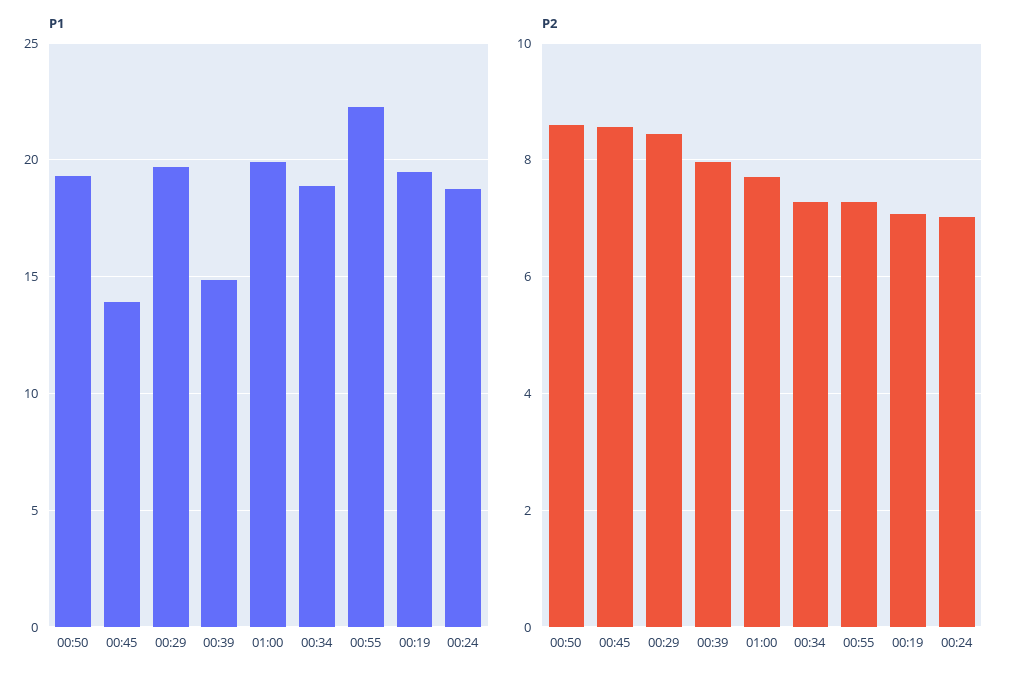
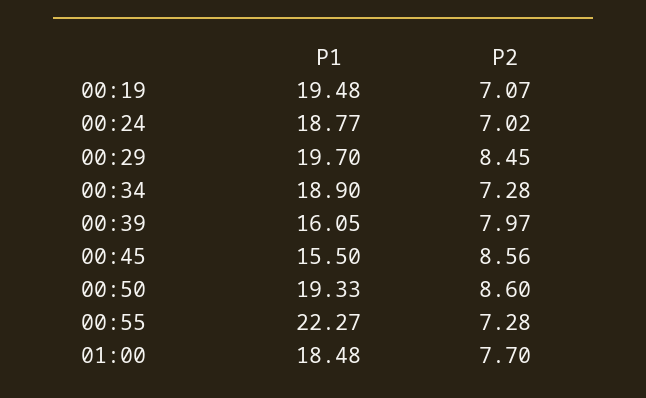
  {
    "P1": {
      "00:50": 19.33,
-     "00:45": 14,
+     "00:45": 15.5,
      "00:29": 19.7,
-     "00:39": 15,
+     "00:39": 16.05,
-     "01:00": 20,
+     "01:00": 18.48,
      "00:34": 18.9,
      "00:55": 22.27,
      "00:19": 19.48,
      "00:24": 18.77
    },
    "P2": {
      "00:50": 8.6,
      "00:45": 8.56,
      "00:29": 8.45,
      "00:39": 7.97,
      "01:00": 7.7,
      "00:34": 7.28,
      "00:55": 7.28,
      "00:19": 7.07,
      "00:24": 7.02
    }
  }

